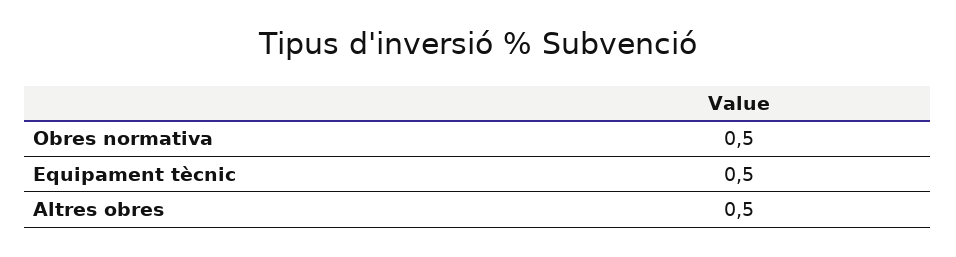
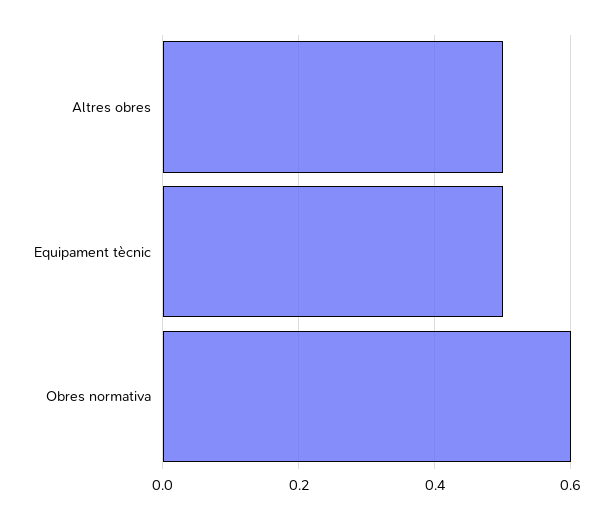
  {
-   "Obres normativa": 0.5,
+   "Obres normativa": 0.6,
    "Equipament tècnic": 0.5,
    "Altres obres": 0.5
  }

